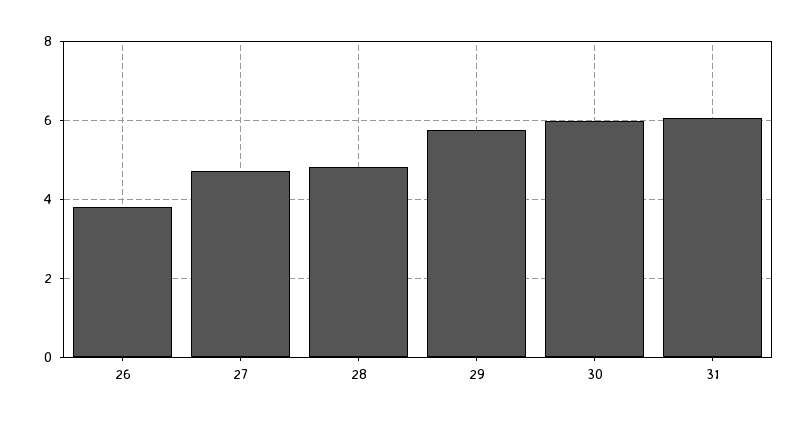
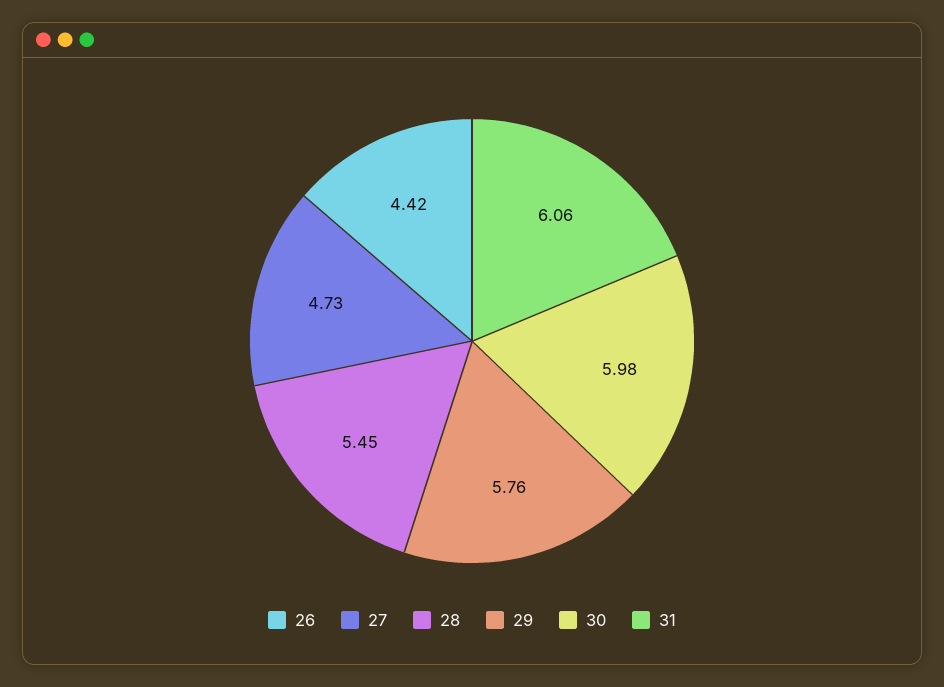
  {
-   "26": 3.8,
+   "26": 4.42,
    "27": 4.73,
-   "28": 4.8,
+   "28": 5.45,
    "29": 5.76,
    "30": 5.98,
    "31": 6.06
  }

